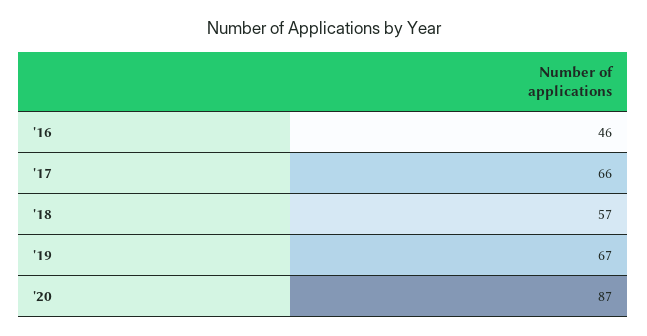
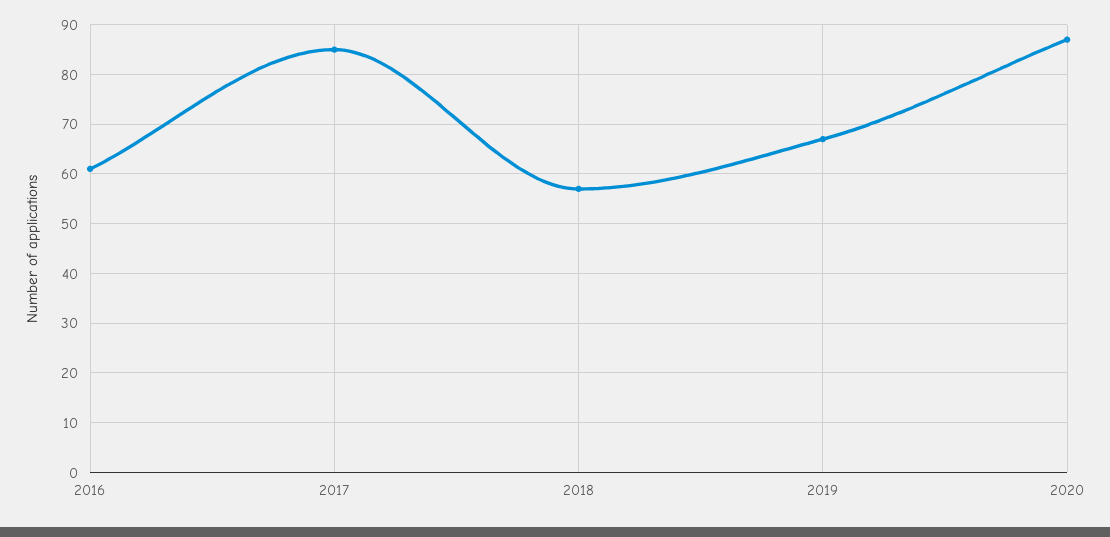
  {
-   "'16": 46,
+   "'16": 60,
-   "'17": 66,
+   "'17": 85,
    "'18": 57,
    "'19": 67,
    "'20": 87
  }

